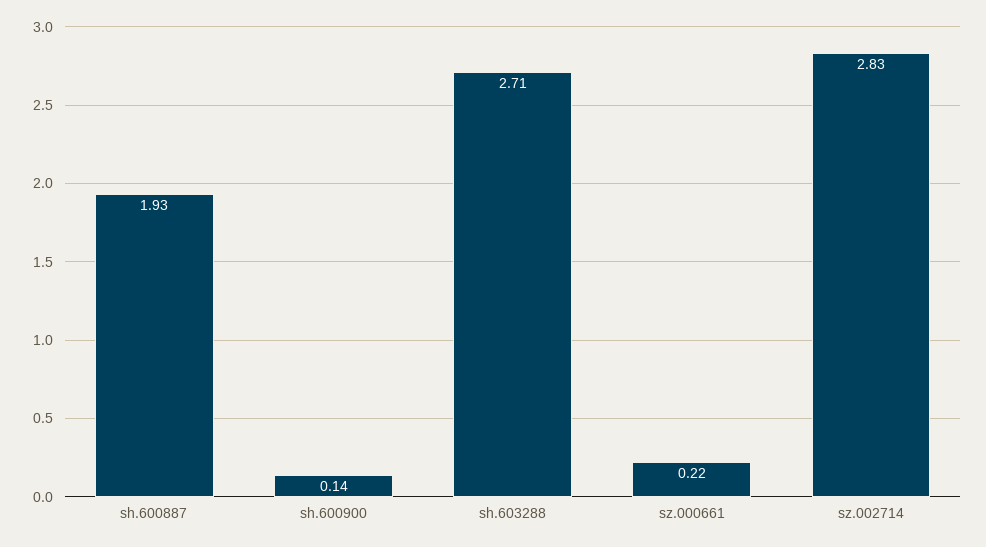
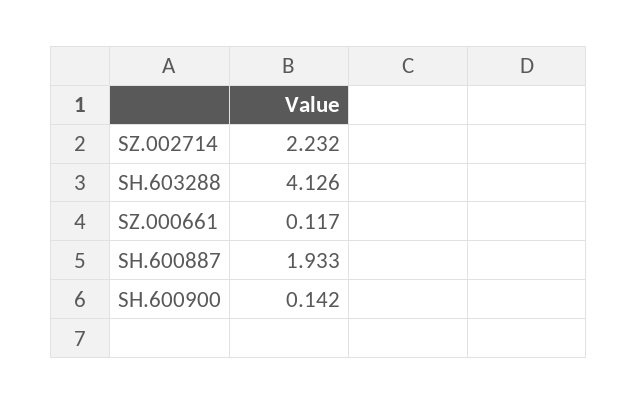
  {
    "sh.600887": 1.933,
    "sh.600900": 0.142,
-   "sh.603288": 2.71,
+   "sh.603288": 4.126,
-   "sz.000661": 0.22,
+   "sz.000661": 0.117,
-   "sz.002714": 2.83
+   "sz.002714": 2.232
  }

